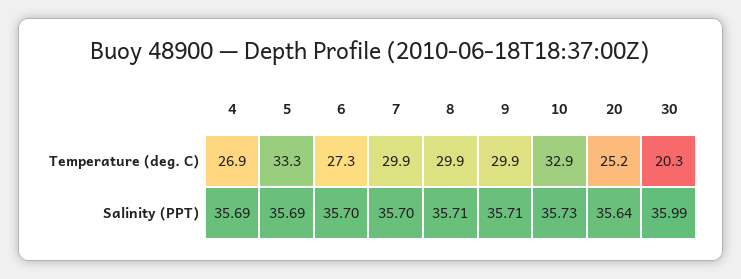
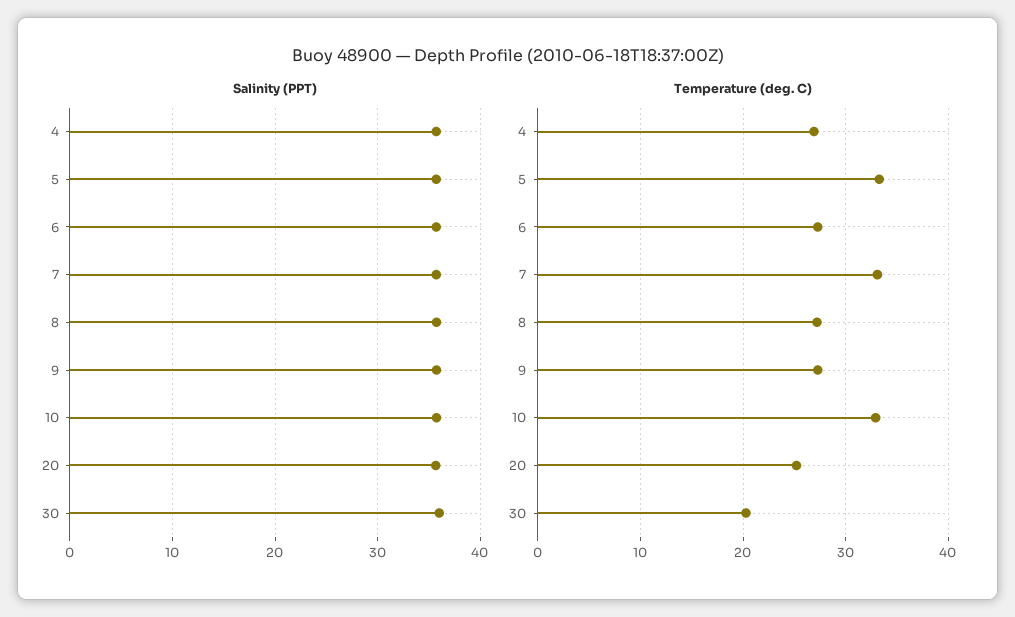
  {
    "Temperature (deg. C)": {
      "4": 26.9,
      "5": 33.3,
      "6": 27.3,
-     "7": 29.9,
+     "7": 33,
-     "8": 29.9,
+     "8": 27,
-     "9": 29.9,
+     "9": 27,
      "10": 32.9,
      "20": 25.2,
      "30": 20.3
    },
    "Salinity (PPT)": {
      "4": 35.69,
      "5": 35.69,
      "6": 35.7,
      "7": 35.7,
      "8": 35.71,
      "9": 35.71,
      "10": 35.73,
      "20": 35.64,
      "30": 35.99
    }
  }

